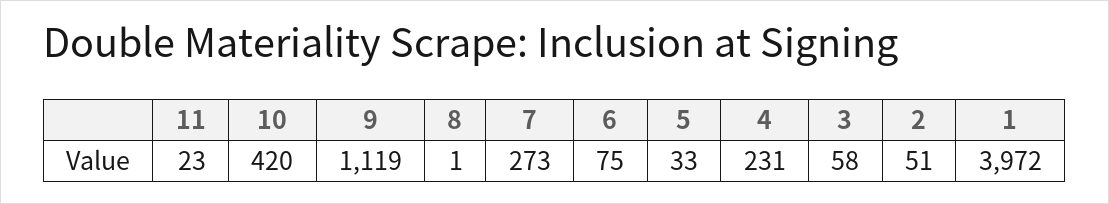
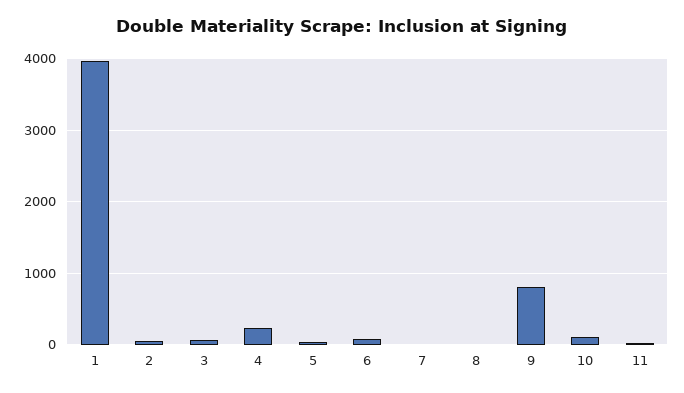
  {
    "11": 23,
-   "10": 420,
+   "10": 100,
-   "9": 1119,
+   "9": 800,
    "8": 1,
-   "7": 273,
+   "7": 0,
    "6": 75,
    "5": 33,
    "4": 231,
    "3": 58,
    "2": 51,
    "1": 3972
  }

